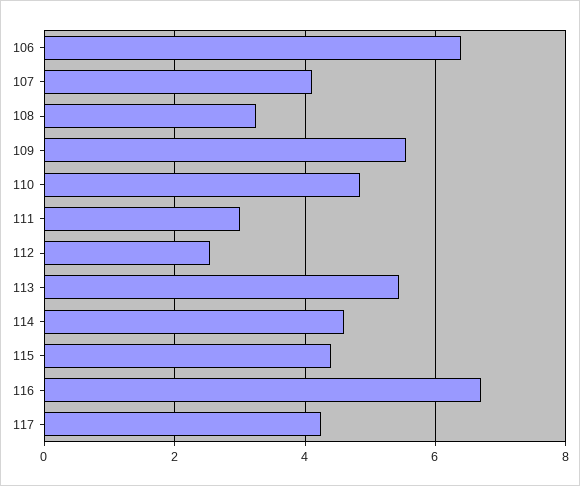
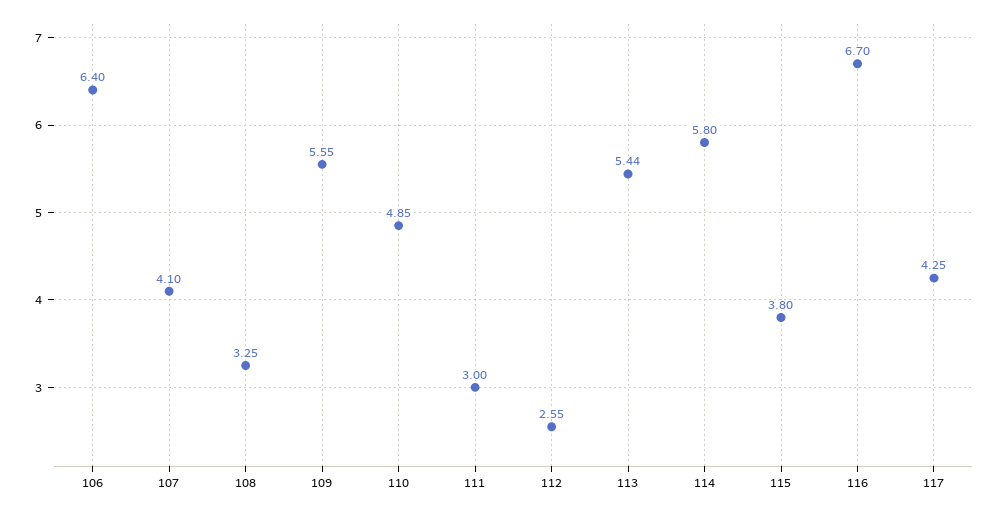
  {
    "106": 6.4,
    "107": 4.1,
    "108": 3.25,
    "109": 5.55,
    "110": 4.85,
    "111": 3,
    "112": 2.55,
    "113": 5.44,
-   "114": 4.6,
+   "114": 5.8,
-   "115": 4.4,
+   "115": 3.8,
    "116": 6.7,
    "117": 4.25
  }

